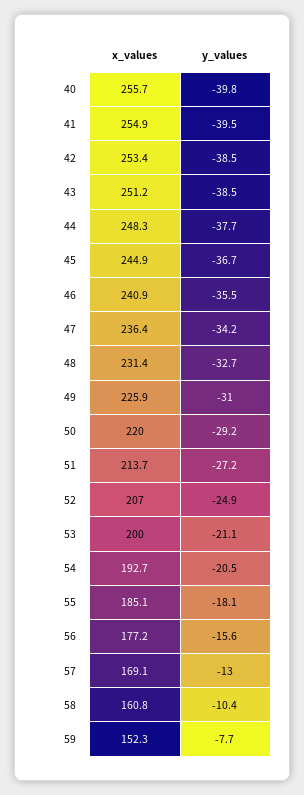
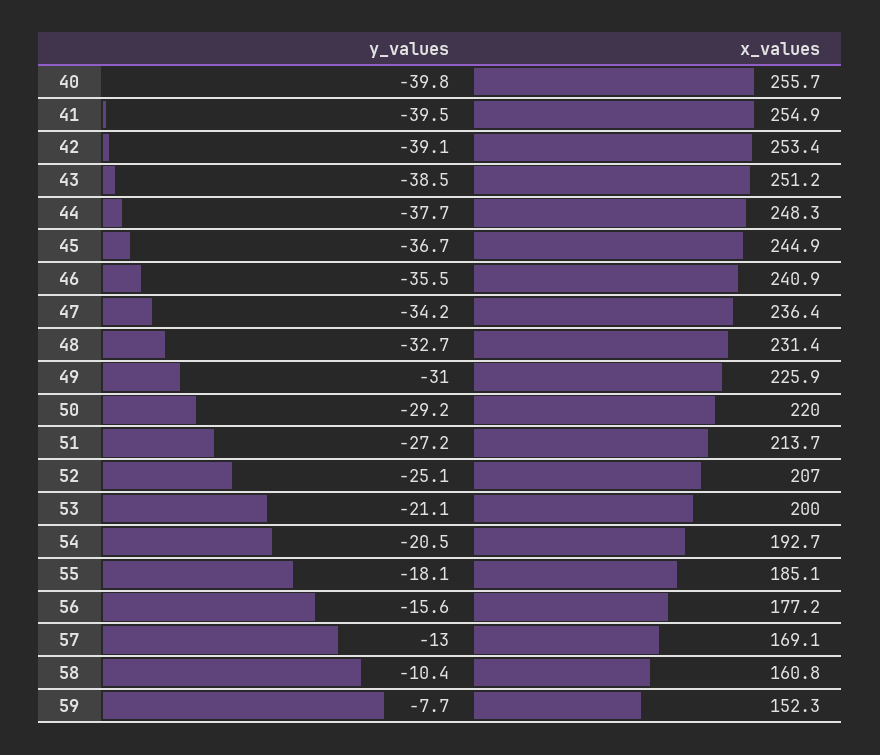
  {
    "x_values": {
      "40": 255.7,
      "41": 254.9,
      "42": 253.4,
      "43": 251.2,
      "44": 248.3,
      "45": 244.9,
      "46": 240.9,
      "47": 236.4,
      "48": 231.4,
      "49": 225.9,
      "50": 220,
      "51": 213.7,
      "52": 207,
      "53": 200,
      "54": 192.7,
      "55": 185.1,
      "56": 177.2,
      "57": 169.1,
      "58": 160.8,
      "59": 152.3
    },
    "y_values": {
      "40": -39.8,
      "41": -39.5,
-     "42": -38.5,
+     "42": -39.1,
      "43": -38.5,
      "44": -37.7,
      "45": -36.7,
      "46": -35.5,
      "47": -34.2,
      "48": -32.7,
      "49": -31,
      "50": -29.2,
      "51": -27.2,
-     "52": -24.9,
+     "52": -25.1,
      "53": -21.1,
      "54": -20.5,
      "55": -18.1,
      "56": -15.6,
      "57": -13,
      "58": -10.4,
      "59": -7.7
    }
  }

